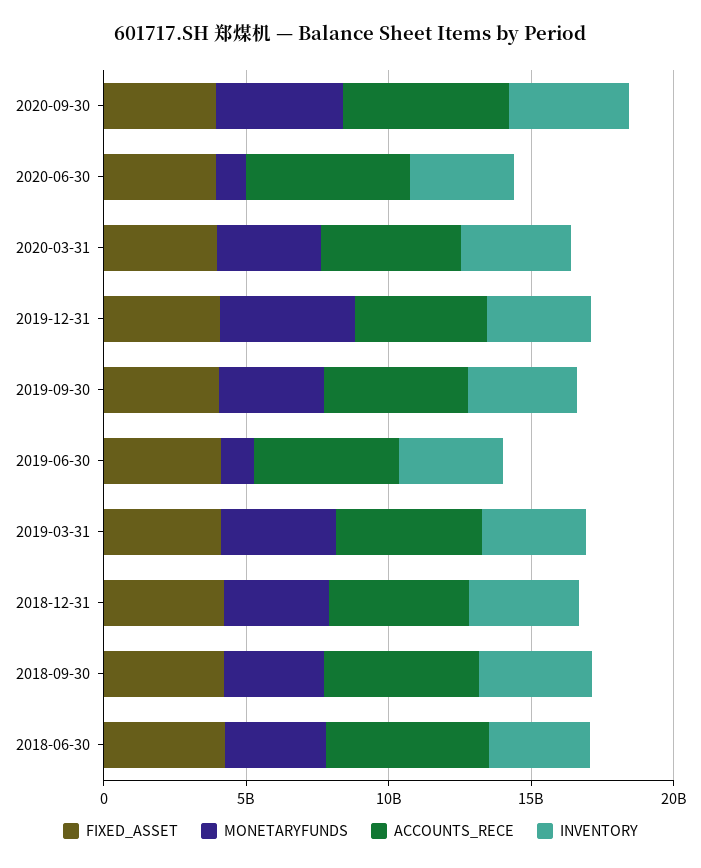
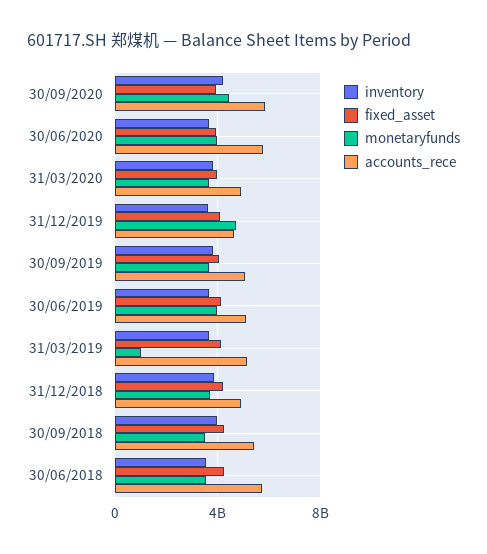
  {
    "FIXED_ASSET": {
      "2020-09-30": 4000000000,
      "2020-06-30": 4000000000,
      "2020-03-31": 4000000000,
      "2019-12-31": 4000000000,
      "2019-09-30": 4000000000,
      "2019-06-30": 4000000000,
      "2019-03-31": 4000000000,
      "2018-12-31": 4000000000,
      "2018-09-30": 4000000000,
      "2018-06-30": 4000000000
    },
    "MONETARYFUNDS": {
      "2020-09-30": 4500000000,
-     "2020-06-30": 1000000000,
+     "2020-06-30": 4000000000,
      "2020-03-31": 3500000000,
      "2019-12-31": 4500000000,
      "2019-09-30": 3500000000,
-     "2019-06-30": 1000000000,
+     "2019-06-30": 4000000000,
-     "2019-03-31": 4000000000,
+     "2019-03-31": 1000000000,
      "2018-12-31": 3500000000,
      "2018-09-30": 3500000000,
      "2018-06-30": 3500000000
    },
    "ACCOUNTS_RECE": {
      "2020-09-30": 6000000000,
      "2020-06-30": 5500000000,
      "2020-03-31": 5000000000,
      "2019-12-31": 4500000000,
      "2019-09-30": 5000000000,
      "2019-06-30": 5000000000,
      "2019-03-31": 5000000000,
      "2018-12-31": 5000000000,
      "2018-09-30": 5500000000,
      "2018-06-30": 5500000000
    },
    "INVENTORY": {
      "2020-09-30": 4000000000,
      "2020-06-30": 3500000000,
      "2020-03-31": 4000000000,
      "2019-12-31": 3500000000,
      "2019-09-30": 4000000000,
      "2019-06-30": 3500000000,
      "2019-03-31": 3500000000,
      "2018-12-31": 4000000000,
      "2018-09-30": 4000000000,
      "2018-06-30": 3500000000
    }
  }

